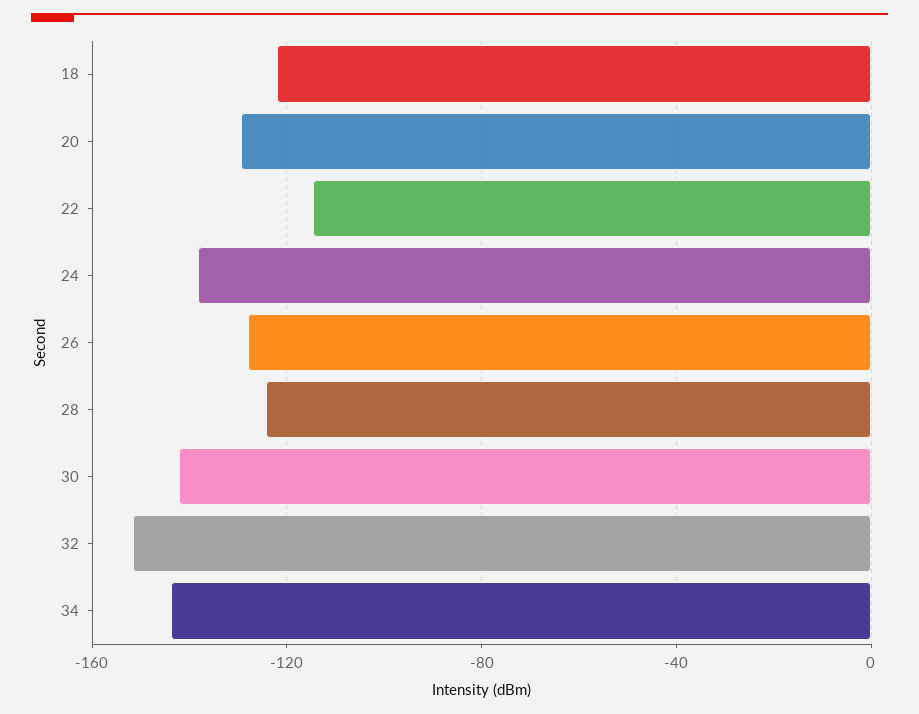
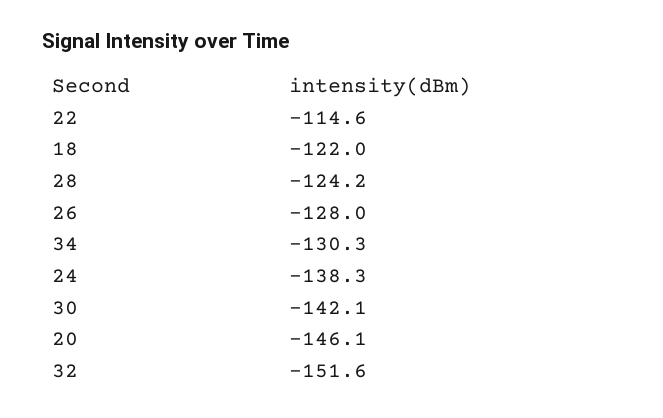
  {
    "18": -122,
-   "20": -130,
+   "20": -146.1,
    "22": -114.6,
    "24": -138.3,
    "26": -128,
    "28": -124.2,
    "30": -142.1,
    "32": -151.6,
-   "34": -145
+   "34": -130.3
  }

